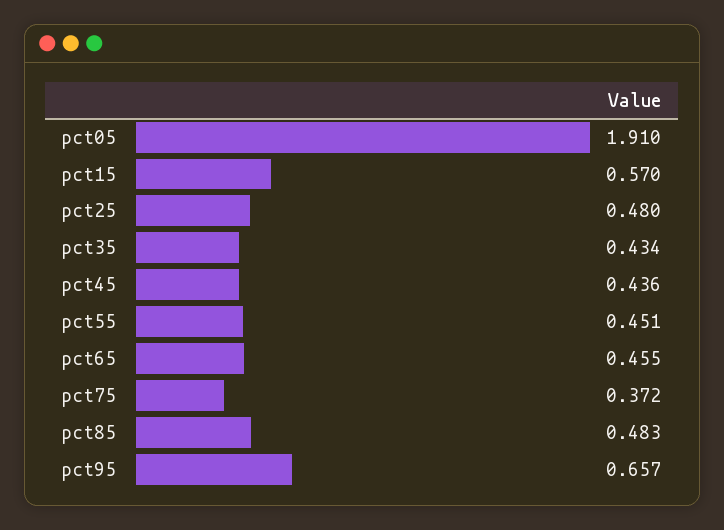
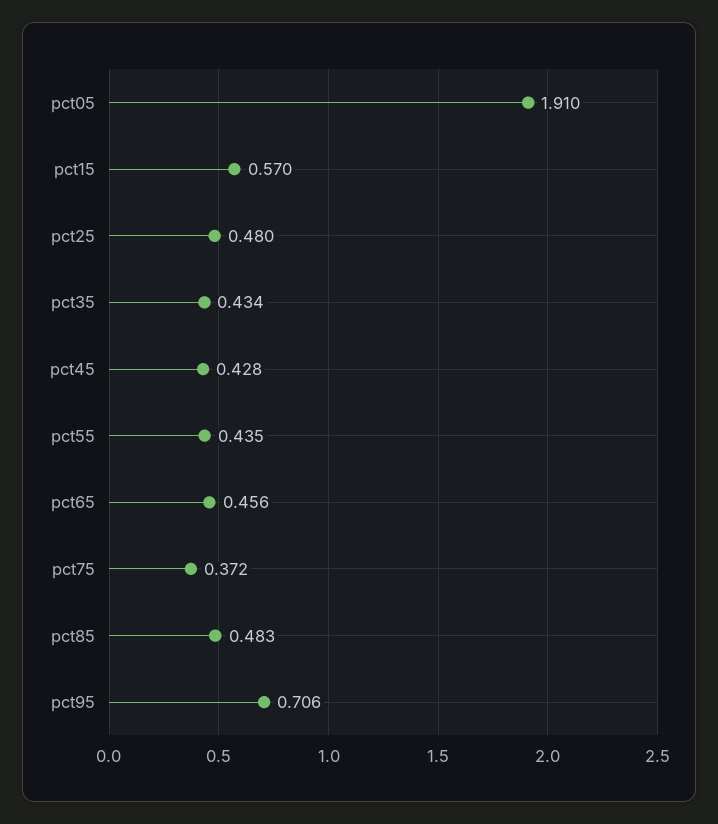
  {
    "pct05": 1.91,
    "pct15": 0.57,
    "pct25": 0.48,
    "pct35": 0.434,
-   "pct45": 0.436,
+   "pct45": 0.428,
-   "pct55": 0.451,
+   "pct55": 0.435,
-   "pct65": 0.455,
+   "pct65": 0.456,
    "pct75": 0.372,
    "pct85": 0.483,
-   "pct95": 0.657
+   "pct95": 0.706
  }

